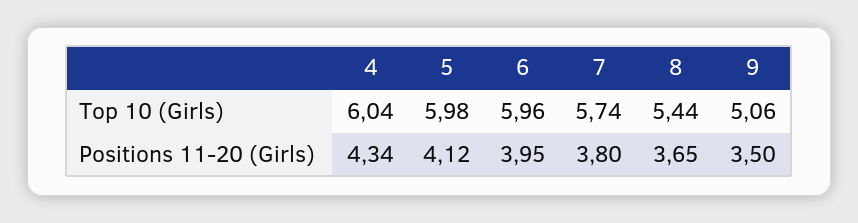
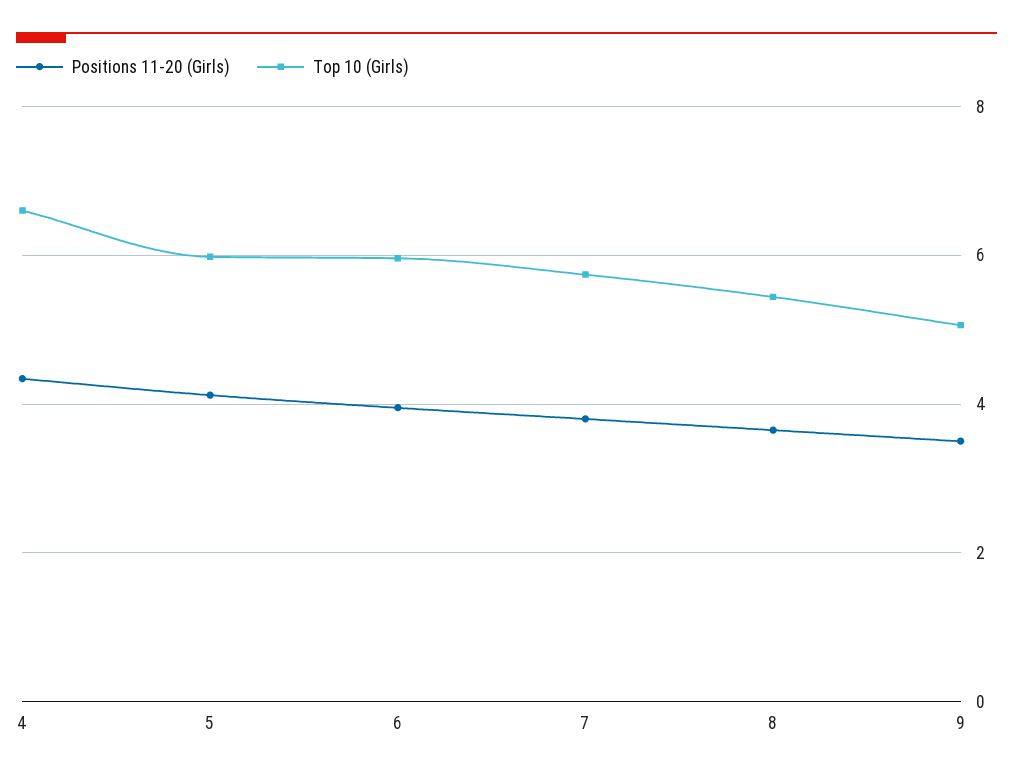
  {
    "Top 10 (Girls)": {
-     "4": 6.04,
+     "4": 6.6,
      "5": 5.98,
      "6": 5.96,
      "7": 5.74,
      "8": 5.44,
      "9": 5.06
    },
    "Positions 11-20 (Girls)": {
      "4": 4.34,
      "5": 4.12,
      "6": 3.95,
      "7": 3.8,
      "8": 3.65,
      "9": 3.5
    }
  }

